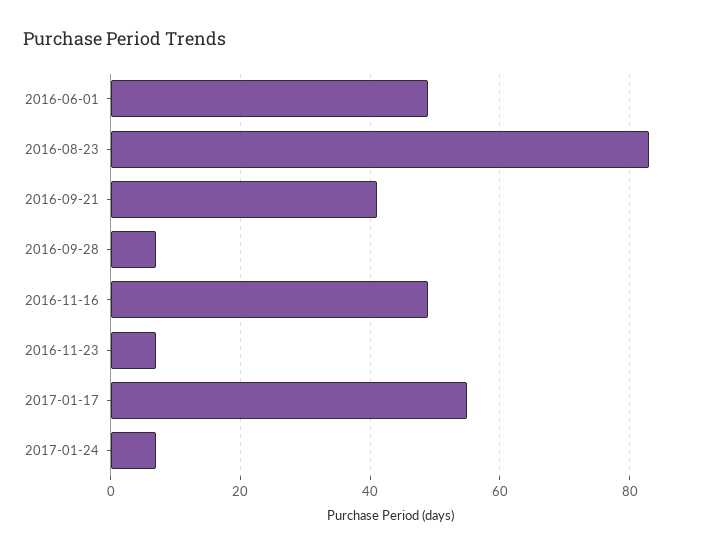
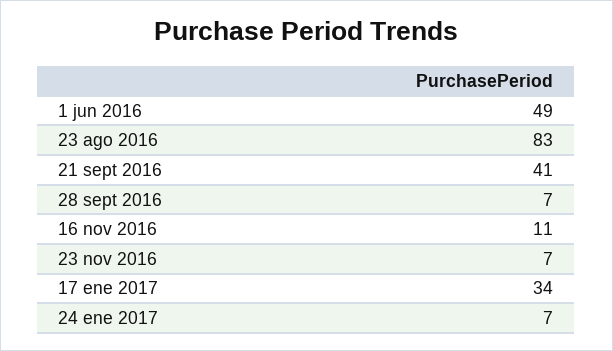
  {
    "2016-06-01": 49,
    "2016-08-23": 83,
    "2016-09-21": 41,
    "2016-09-28": 7,
-   "2016-11-16": 50,
+   "2016-11-16": 11,
    "2016-11-23": 7,
-   "2017-01-17": 55,
+   "2017-01-17": 34,
    "2017-01-24": 7
  }

